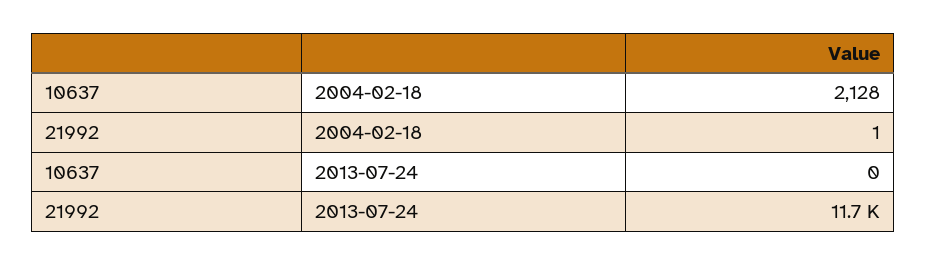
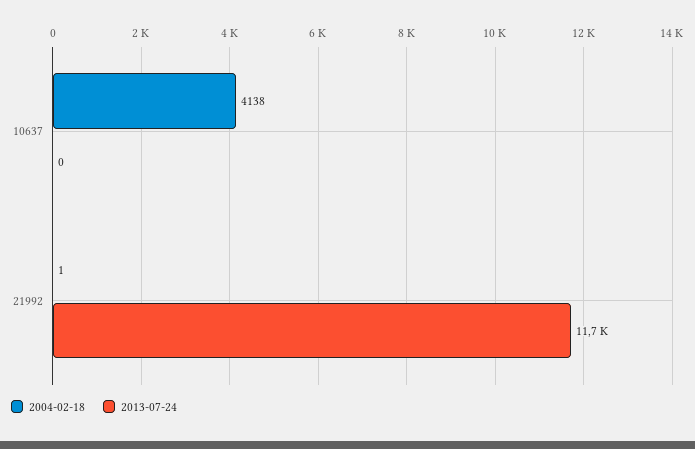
  {
    "2004-02-18": {
-     "10637": 2128,
+     "10637": 4138,
      "21992": 1
    },
    "2013-07-24": {
      "10637": 0,
      "21992": 11700
    }
  }

